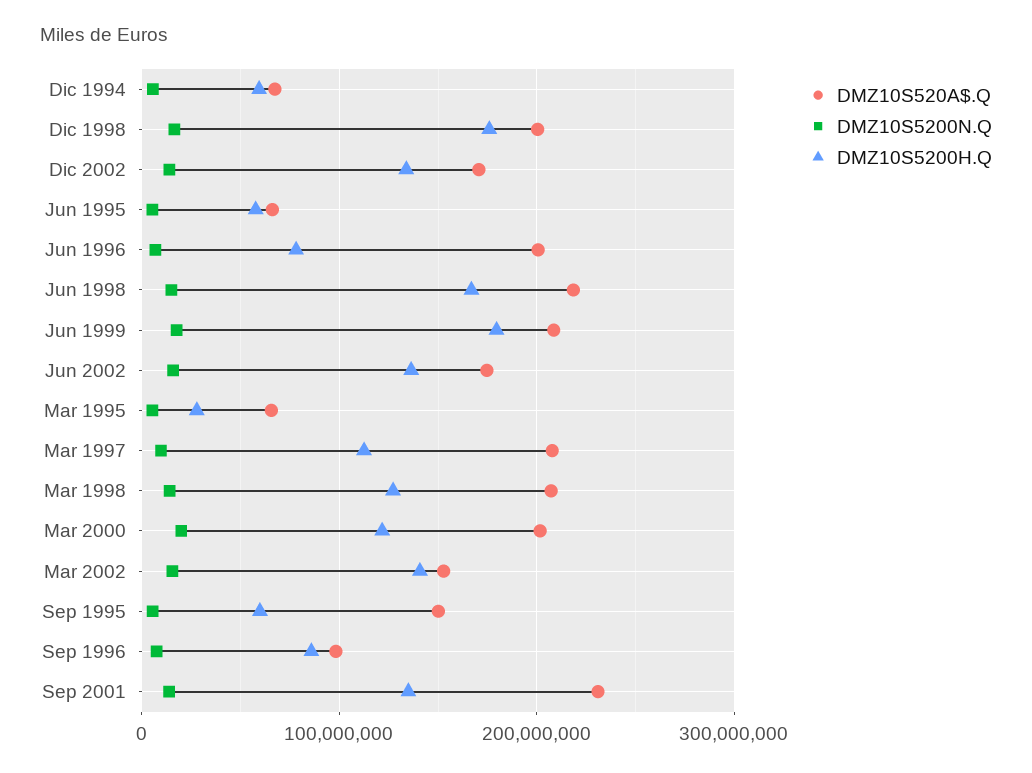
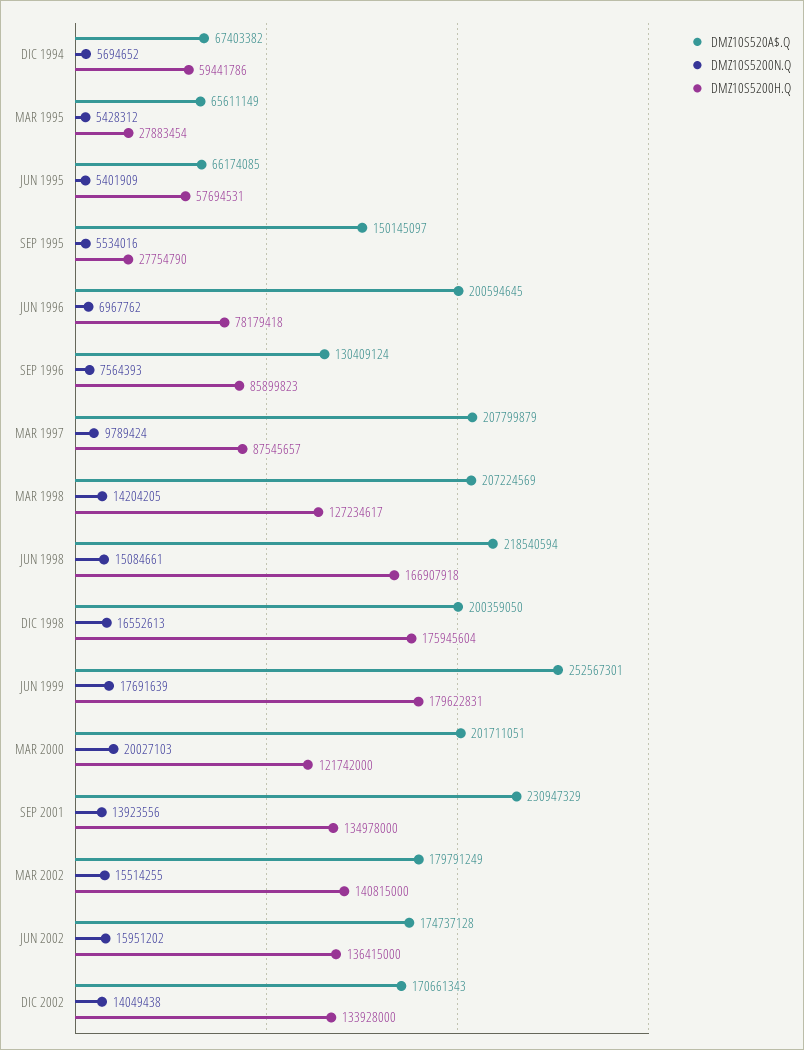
  {
    "DMZ10S520A$.Q": {
      "Dic 1994": 67403382,
      "Dic 1998": 200359050,
      "Dic 2002": 170661343,
      "Jun 1995": 66174085,
      "Jun 1996": 200594645,
      "Jun 1998": 218540594,
-     "Jun 1999": 210000000,
+     "Jun 1999": 252567301,
      "Jun 2002": 174737128,
      "Mar 1995": 65611149,
      "Mar 1997": 207799879,
      "Mar 1998": 207224569,
      "Mar 2000": 201711051,
-     "Mar 2002": 150000000,
+     "Mar 2002": 179791249,
      "Sep 1995": 150145097,
-     "Sep 1996": 100000000,
+     "Sep 1996": 130409124,
      "Sep 2001": 230947329
    },
    "DMZ10S5200N.Q": {
      "Dic 1994": 5694652,
      "Dic 1998": 16552613,
      "Dic 2002": 14049438,
      "Jun 1995": 5401909,
      "Jun 1996": 6967762,
      "Jun 1998": 15084661,
      "Jun 1999": 17691639,
      "Jun 2002": 15951202,
      "Mar 1995": 5428312,
      "Mar 1997": 9789424,
      "Mar 1998": 14204205,
      "Mar 2000": 20027103,
      "Mar 2002": 15514255,
      "Sep 1995": 5534016,
      "Sep 1996": 7564393,
      "Sep 2001": 13923556
    },
    "DMZ10S5200H.Q": {
      "Dic 1994": 59441786,
      "Dic 1998": 175945604,
      "Dic 2002": 133928000,
      "Jun 1995": 57694531,
      "Jun 1996": 78179418,
      "Jun 1998": 166907918,
      "Jun 1999": 179622831,
      "Jun 2002": 136415000,
      "Mar 1995": 27883454,
-     "Mar 1997": 110000000,
+     "Mar 1997": 87545657,
      "Mar 1998": 127234617,
      "Mar 2000": 121742000,
      "Mar 2002": 140815000,
-     "Sep 1995": 60000000,
+     "Sep 1995": 27754790,
      "Sep 1996": 85899823,
      "Sep 2001": 134978000
    }
  }

